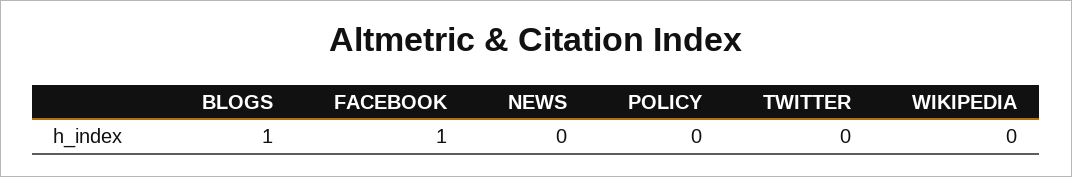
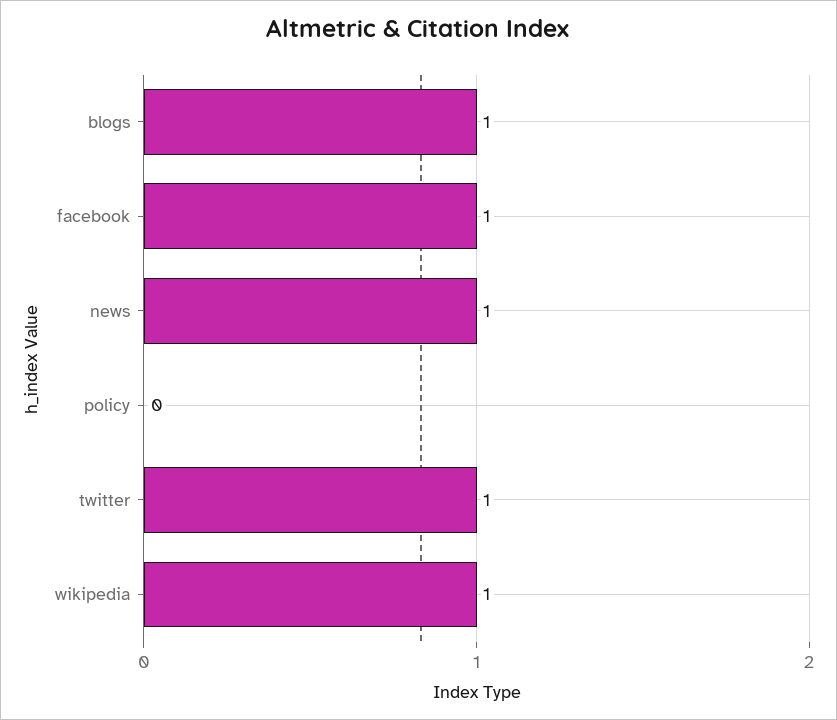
  {
    "BLOGS": 1,
    "FACEBOOK": 1,
-   "NEWS": 0,
+   "NEWS": 1,
    "POLICY": 0,
-   "TWITTER": 0,
+   "TWITTER": 1,
-   "WIKIPEDIA": 0
+   "WIKIPEDIA": 1
  }

